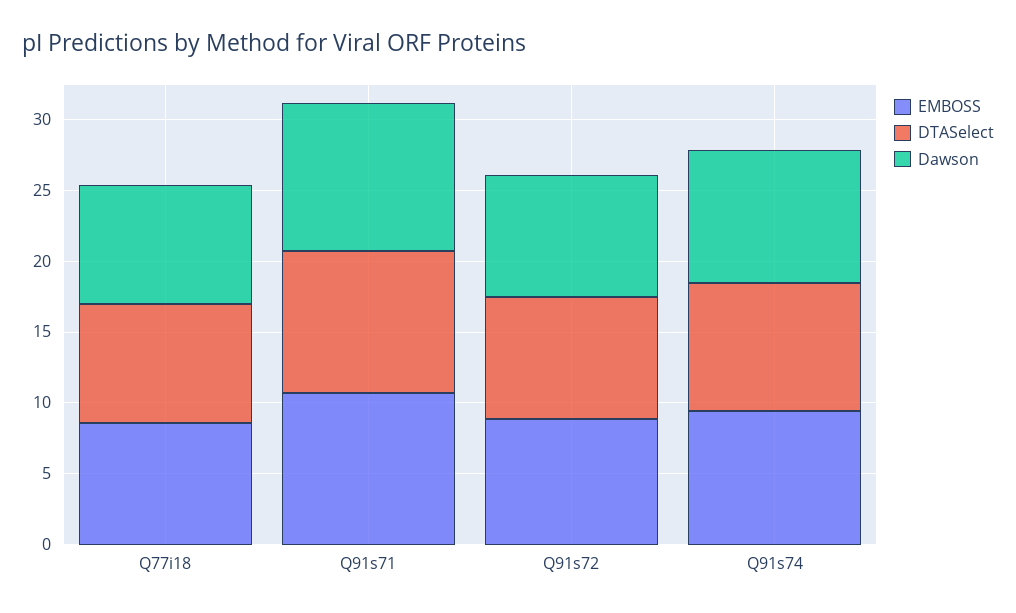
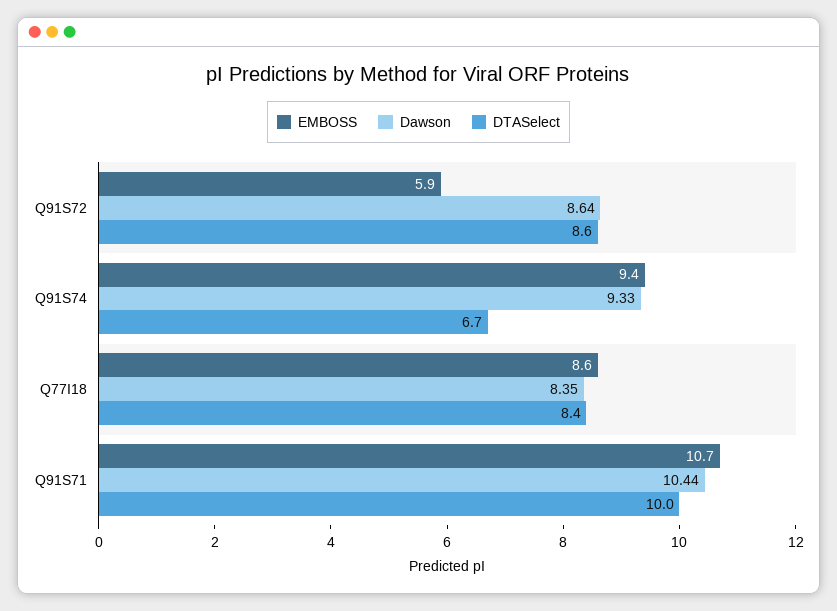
  {
    "EMBOSS": {
      "Q77i18": 8.6,
      "Q91s71": 10.7,
-     "Q91s72": 9,
+     "Q91s72": 5.9,
      "Q91s74": 9.4
    },
    "DTASelect": {
      "Q77i18": 8.4,
      "Q91s71": 10,
      "Q91s72": 8.6,
-     "Q91s74": 9
+     "Q91s74": 6.7
    },
    "Dawson": {
      "Q77i18": 8.35,
      "Q91s71": 10.44,
      "Q91s72": 8.64,
      "Q91s74": 9.33
    }
  }

